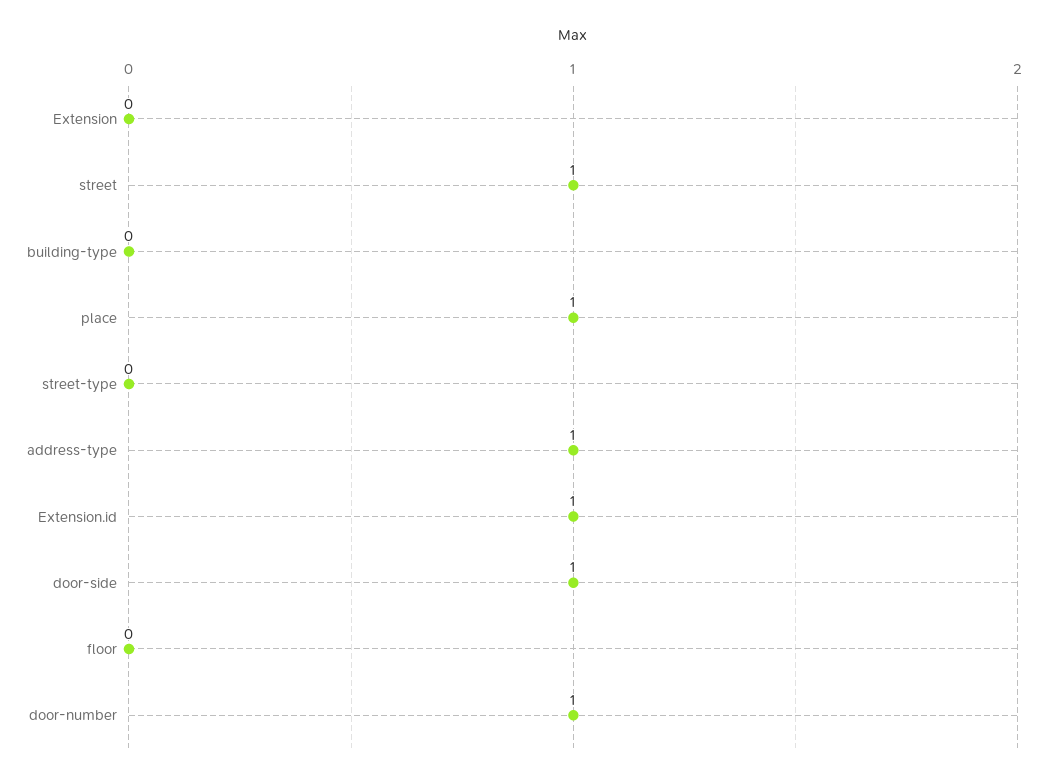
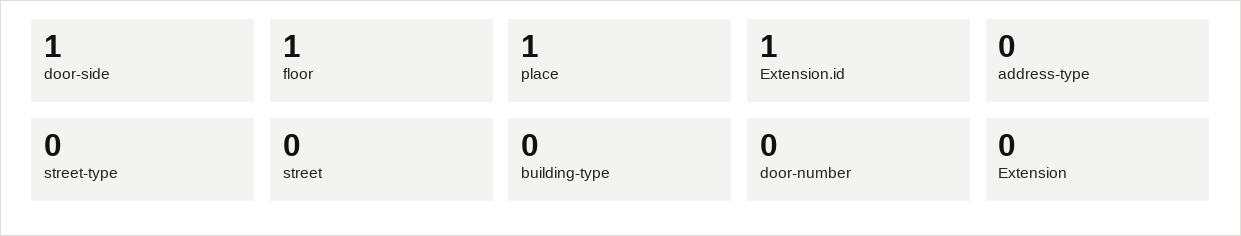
  {
    "Extension": 0,
-   "street": 1,
+   "street": 0,
    "building-type": 0,
    "place": 1,
    "street-type": 0,
-   "address-type": 1,
+   "address-type": 0,
    "Extension.id": 1,
    "door-side": 1,
-   "floor": 0,
+   "floor": 1,
-   "door-number": 1
+   "door-number": 0
  }

